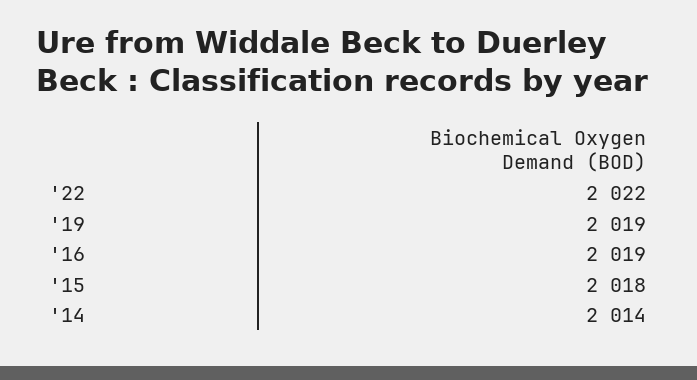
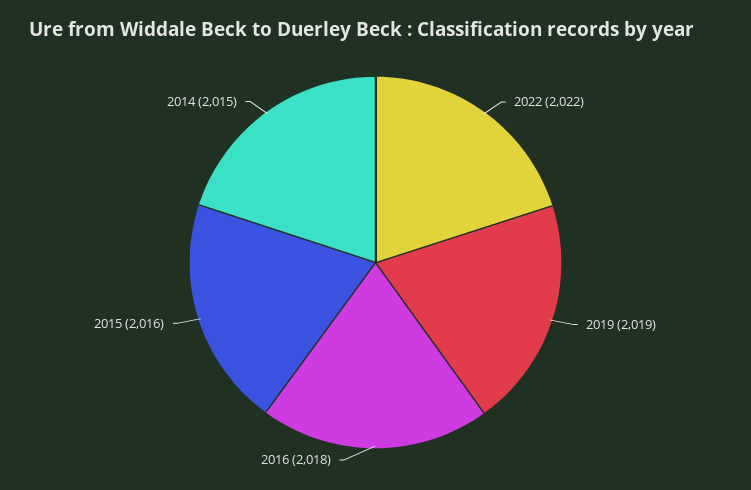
  {
    "'22": 2022,
    "'19": 2019,
-   "'16": 2019,
+   "'16": 2018,
-   "'15": 2018,
+   "'15": 2016,
-   "'14": 2014
+   "'14": 2015
  }

